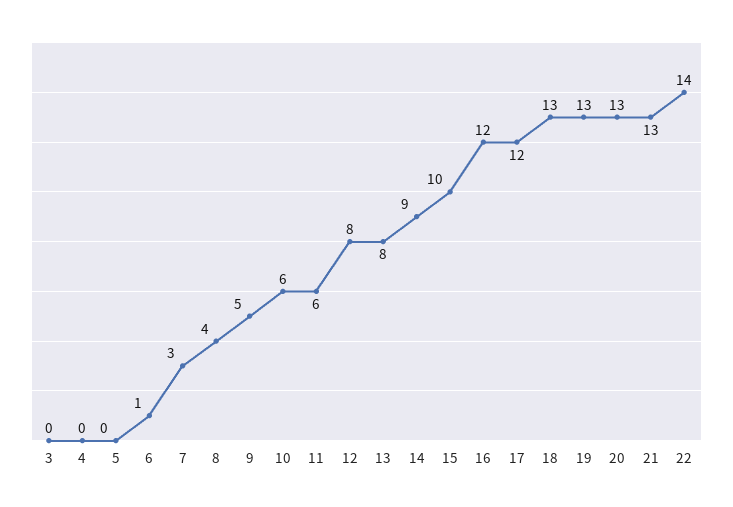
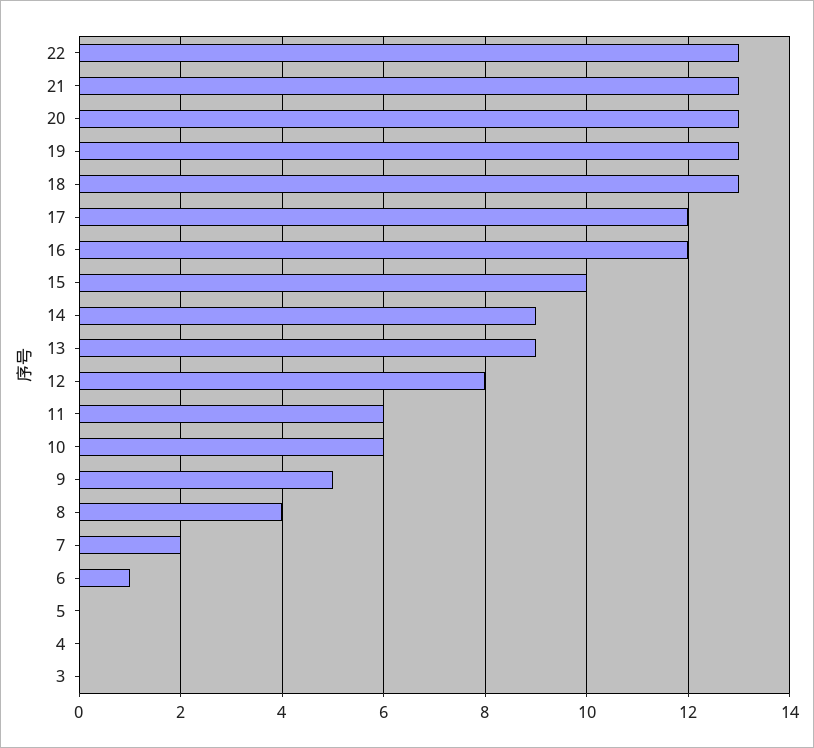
  {
    "3": 0,
    "4": 0,
    "5": 0,
    "6": 1,
-   "7": 3,
+   "7": 2,
    "8": 4,
    "9": 5,
    "10": 6,
    "11": 6,
    "12": 8,
-   "13": 8,
+   "13": 9,
    "14": 9,
    "15": 10,
    "16": 12,
    "17": 12,
    "18": 13,
    "19": 13,
    "20": 13,
    "21": 13,
-   "22": 14
+   "22": 13
  }

